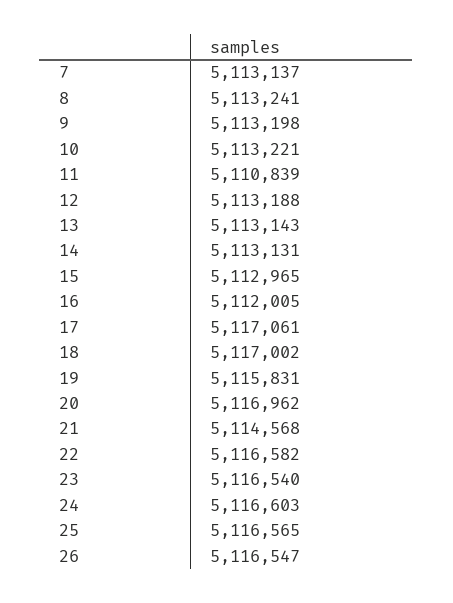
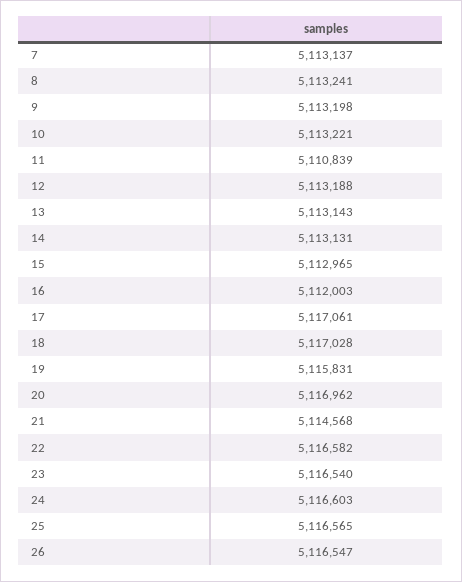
  {
    "7": 5113137,
    "8": 5113241,
    "9": 5113198,
    "10": 5113221,
    "11": 5110839,
    "12": 5113188,
    "13": 5113143,
    "14": 5113131,
    "15": 5112965,
-   "16": 5112005,
+   "16": 5112003,
    "17": 5117061,
-   "18": 5117002,
+   "18": 5117028,
    "19": 5115831,
    "20": 5116962,
    "21": 5114568,
    "22": 5116582,
    "23": 5116540,
    "24": 5116603,
    "25": 5116565,
    "26": 5116547
  }

